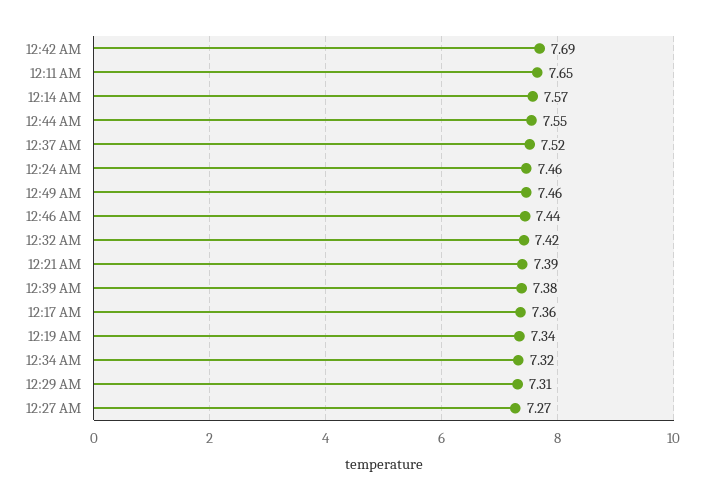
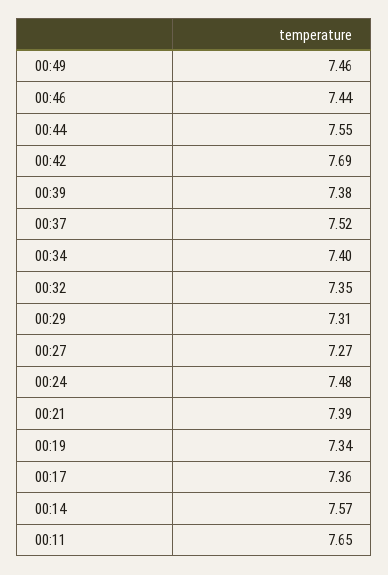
  {
    "12:42 AM": 7.69,
    "12:11 AM": 7.65,
    "12:14 AM": 7.57,
    "12:44 AM": 7.55,
    "12:37 AM": 7.52,
-   "12:24 AM": 7.46,
+   "12:24 AM": 7.48,
    "12:49 AM": 7.46,
    "12:46 AM": 7.44,
-   "12:32 AM": 7.42,
+   "12:32 AM": 7.35,
    "12:21 AM": 7.39,
    "12:39 AM": 7.38,
    "12:17 AM": 7.36,
    "12:19 AM": 7.34,
-   "12:34 AM": 7.32,
+   "12:34 AM": 7.4,
    "12:29 AM": 7.31,
    "12:27 AM": 7.27
  }

